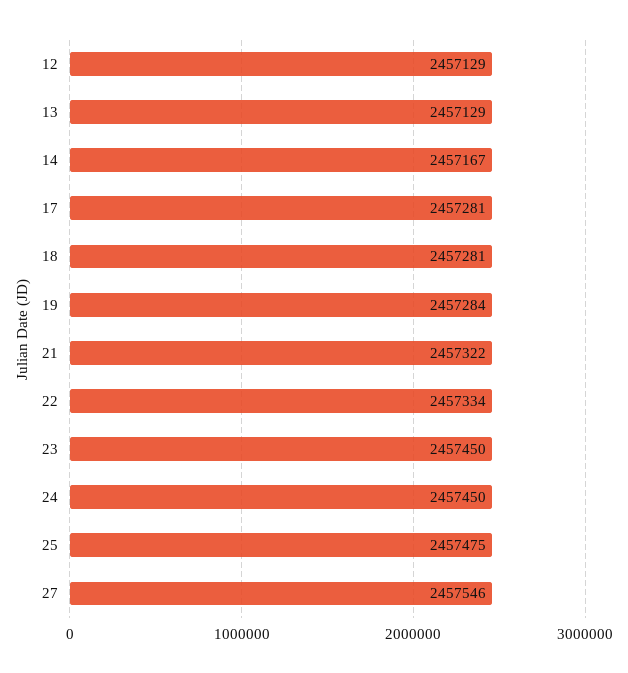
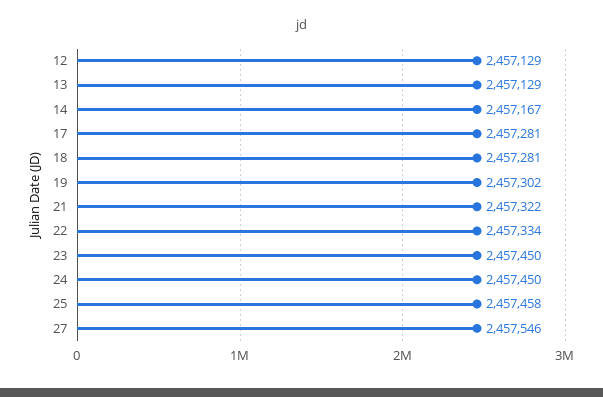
  {
    "12": 2457129,
    "13": 2457129,
    "14": 2457167,
    "17": 2457281,
    "18": 2457281,
-   "19": 2457284,
+   "19": 2457302,
    "21": 2457322,
    "22": 2457334,
    "23": 2457450,
    "24": 2457450,
-   "25": 2457475,
+   "25": 2457458,
    "27": 2457546
  }

